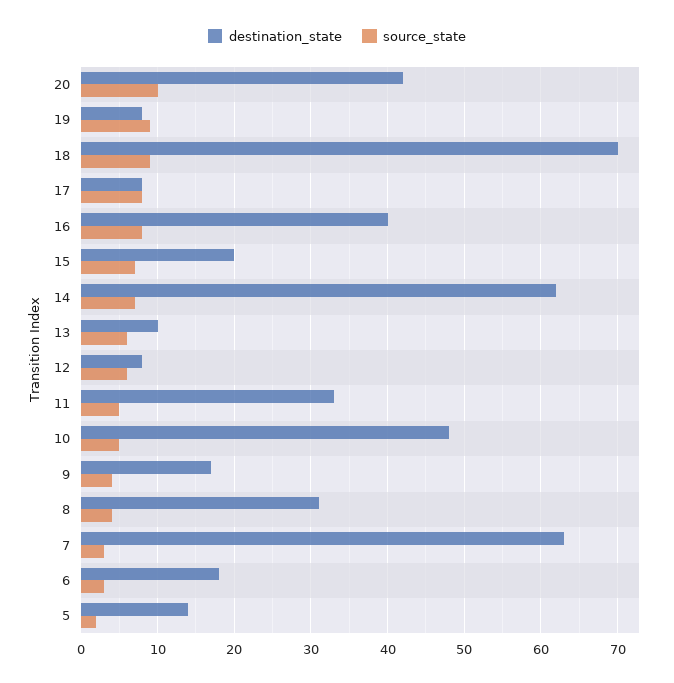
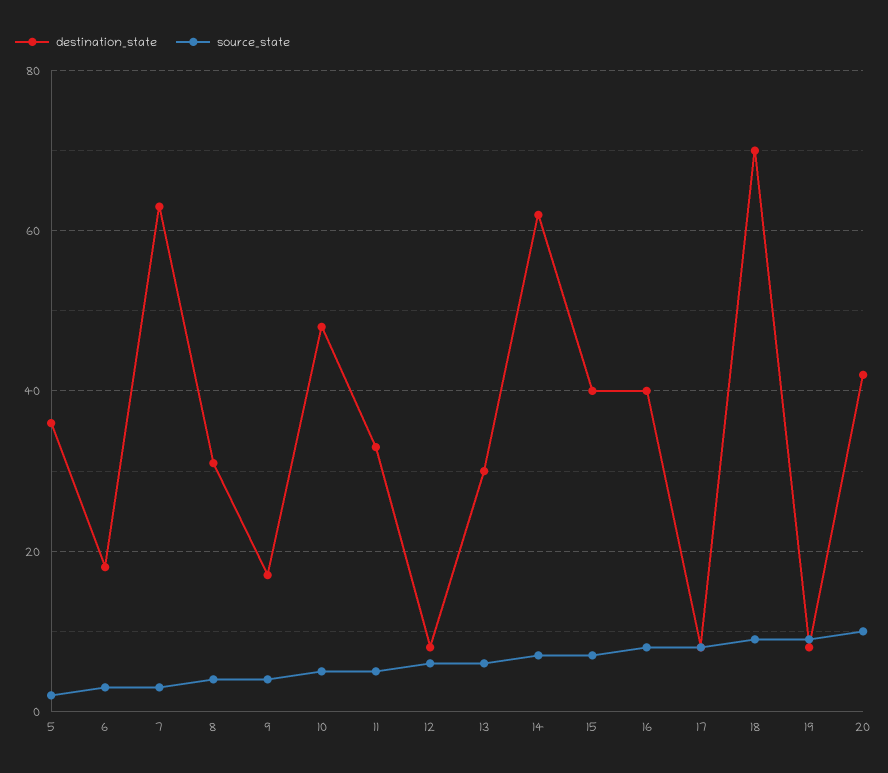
  {
    "destination_state": {
      "20": 42,
      "19": 8,
      "18": 70,
      "17": 8,
      "16": 40,
-     "15": 20,
+     "15": 40,
      "14": 62,
-     "13": 10,
+     "13": 30,
      "12": 8,
      "11": 33,
      "10": 48,
      "9": 17,
      "8": 31,
      "7": 63,
      "6": 18,
-     "5": 14
+     "5": 35
    },
    "source_state": {
      "20": 10,
      "19": 9,
      "18": 9,
      "17": 8,
      "16": 8,
      "15": 7,
      "14": 7,
      "13": 6,
      "12": 6,
      "11": 5,
      "10": 5,
      "9": 4,
      "8": 4,
      "7": 3,
      "6": 3,
      "5": 2
    }
  }

